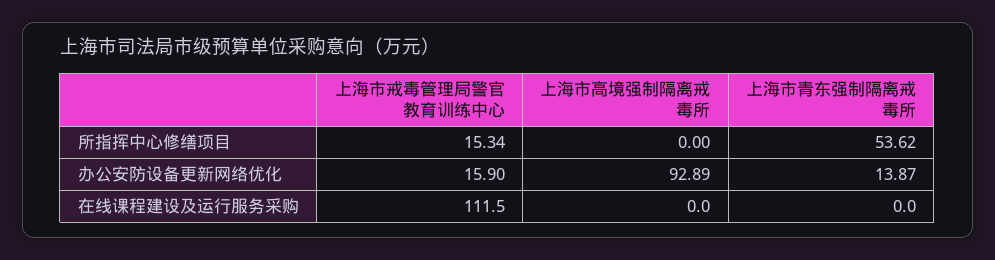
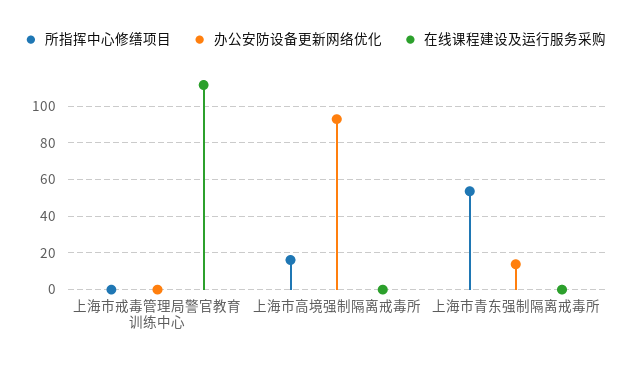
  {
    "所指挥中心修缮项目": {
-     "上海市戒毒管理局警官教育训练中心": 15.34,
+     "上海市戒毒管理局警官教育训练中心": 0,
-     "上海市高境强制隔离戒毒所": 0,
+     "上海市高境强制隔离戒毒所": 15,
      "上海市青东强制隔离戒毒所": 53.62
    },
    "办公安防设备更新网络优化": {
-     "上海市戒毒管理局警官教育训练中心": 15.9,
+     "上海市戒毒管理局警官教育训练中心": 0,
      "上海市高境强制隔离戒毒所": 92.89,
      "上海市青东强制隔离戒毒所": 13.87
    },
    "在线课程建设及运行服务采购": {
      "上海市戒毒管理局警官教育训练中心": 111.5,
      "上海市高境强制隔离戒毒所": 0,
      "上海市青东强制隔离戒毒所": 0
    }
  }

